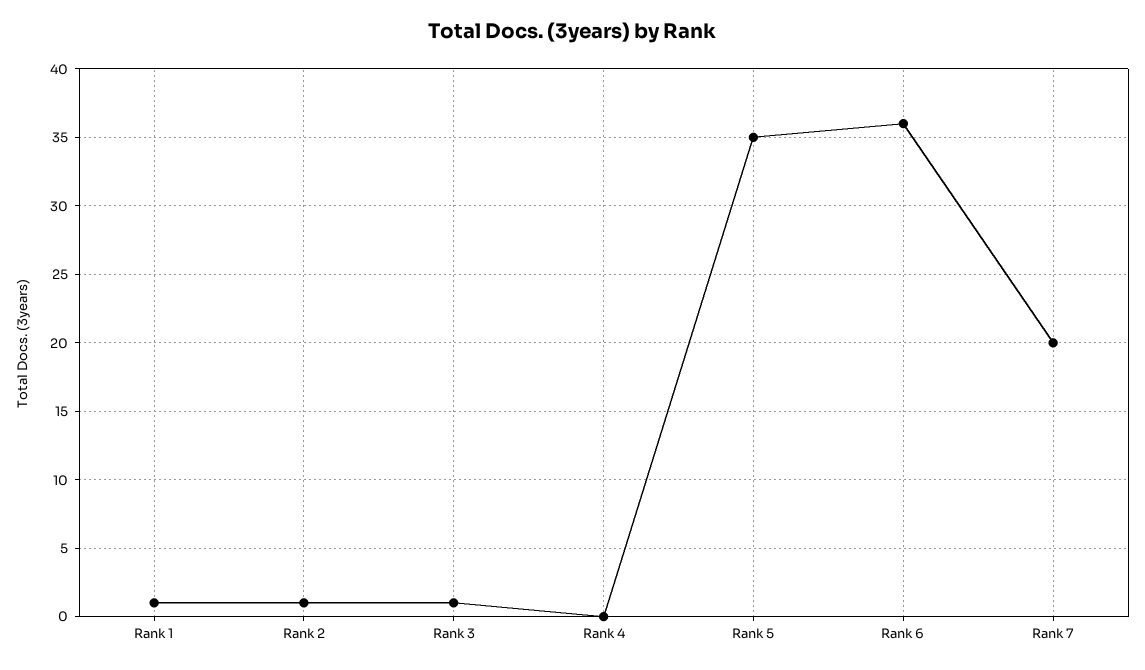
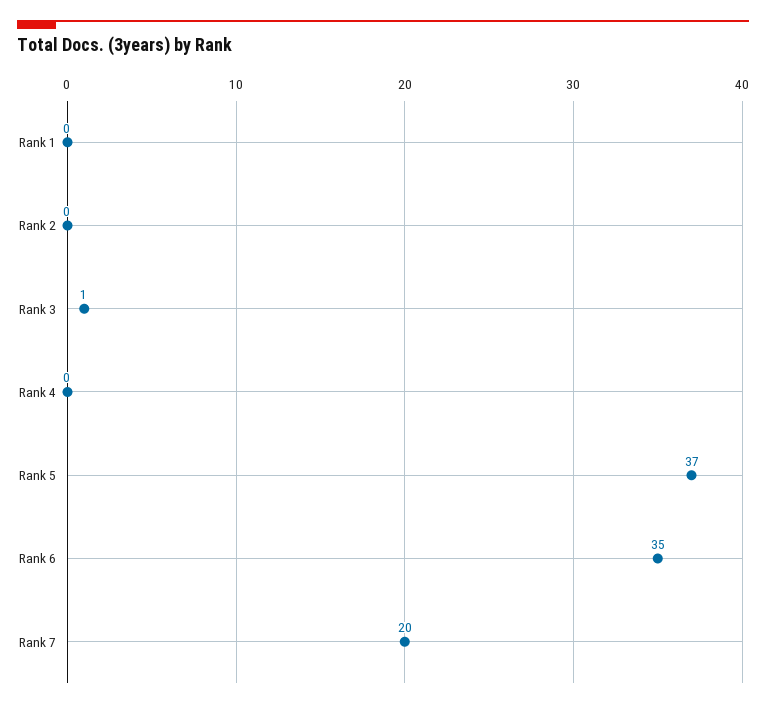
  {
-   "Rank 1": 1,
+   "Rank 1": 0,
-   "Rank 2": 1,
+   "Rank 2": 0,
    "Rank 3": 1,
    "Rank 4": 0,
-   "Rank 5": 35,
+   "Rank 5": 37,
-   "Rank 6": 36,
+   "Rank 6": 35,
    "Rank 7": 20
  }

